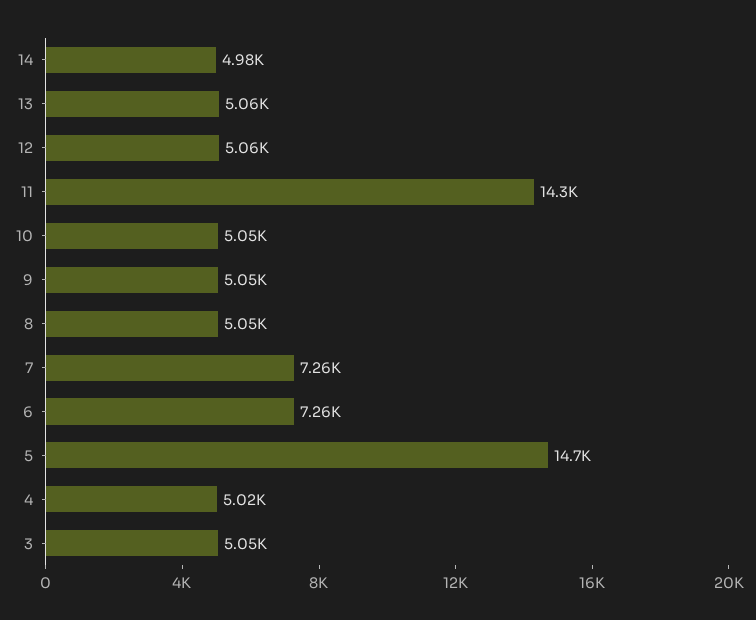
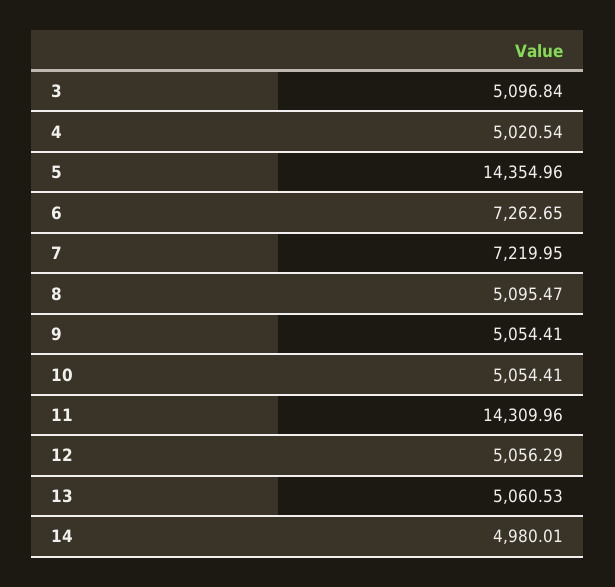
  {
    "14": 4980.01,
    "13": 5060.53,
    "12": 5056.29,
    "11": 14309.96,
    "10": 5054.41,
    "9": 5054.41,
-   "8": 5050,
+   "8": 5095.47,
-   "7": 7260,
+   "7": 7219.95,
    "6": 7262.65,
-   "5": 14700,
+   "5": 14354.96,
    "4": 5020.54,
-   "3": 5050
+   "3": 5096.84
  }

